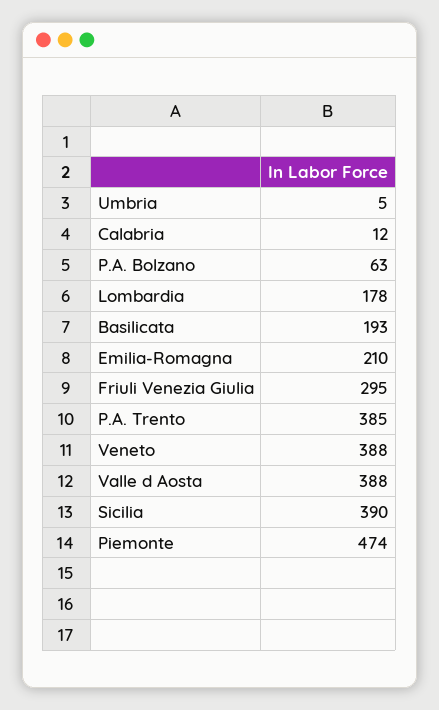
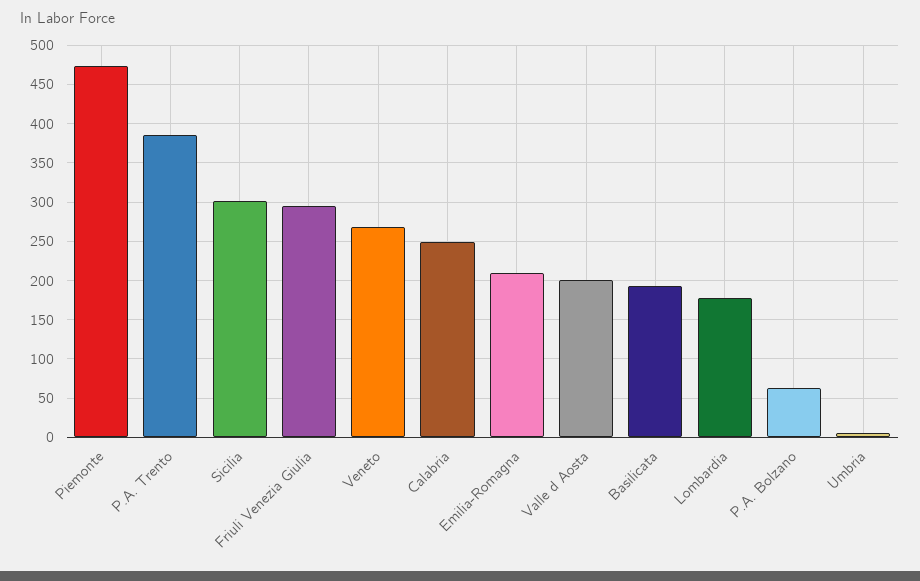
  {
    "Umbria": 5,
-   "Calabria": 12,
+   "Calabria": 250,
    "P.A. Bolzano": 63,
    "Lombardia": 178,
    "Basilicata": 193,
    "Emilia-Romagna": 210,
    "Friuli Venezia Giulia": 295,
    "P.A. Trento": 385,
-   "Veneto": 388,
+   "Veneto": 270,
-   "Valle d Aosta": 388,
+   "Valle d Aosta": 200,
-   "Sicilia": 390,
+   "Sicilia": 300,
    "Piemonte": 474
  }

